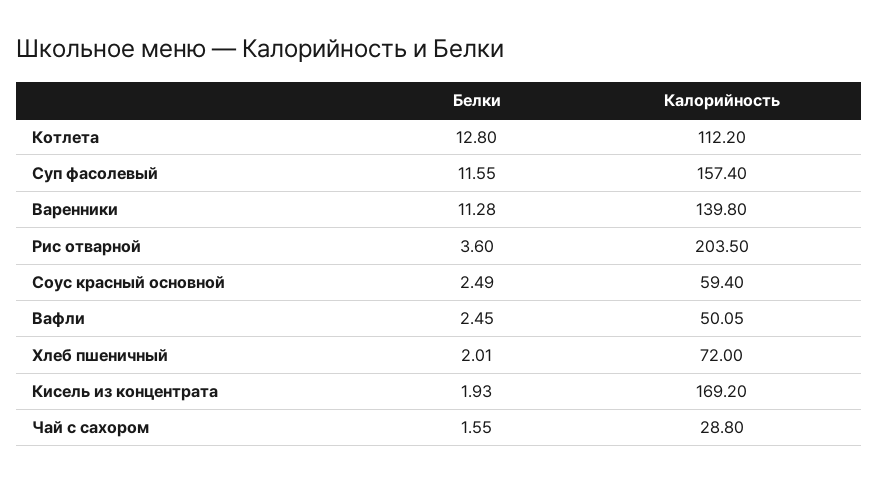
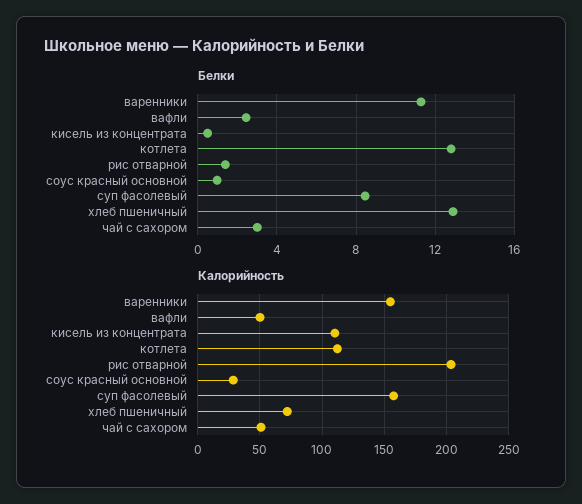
  {
    "Белки": {
      "Котлета": 12.8,
-     "Суп фасолевый": 11.55,
+     "Суп фасолевый": 8.5,
      "Варенники": 11.28,
-     "Рис отварной": 3.6,
+     "Рис отварной": 1.5,
-     "Соус красный основной": 2.49,
+     "Соус красный основной": 1,
      "Вафли": 2.45,
-     "Хлеб пшеничный": 2.01,
+     "Хлеб пшеничный": 13,
-     "Кисель из концентрата": 1.93,
+     "Кисель из концентрата": 0.5,
-     "Чай с сахором": 1.55
+     "Чай с сахором": 3
    },
    "Калорийность": {
      "Котлета": 112.2,
      "Суп фасолевый": 157.4,
-     "Варенники": 139.8,
+     "Варенники": 155,
      "Рис отварной": 203.5,
-     "Соус красный основной": 59.4,
+     "Соус красный основной": 30,
      "Вафли": 50.05,
      "Хлеб пшеничный": 72,
-     "Кисель из концентрата": 169.2,
+     "Кисель из концентрата": 110,
-     "Чай с сахором": 28.8
+     "Чай с сахором": 50
    }
  }

